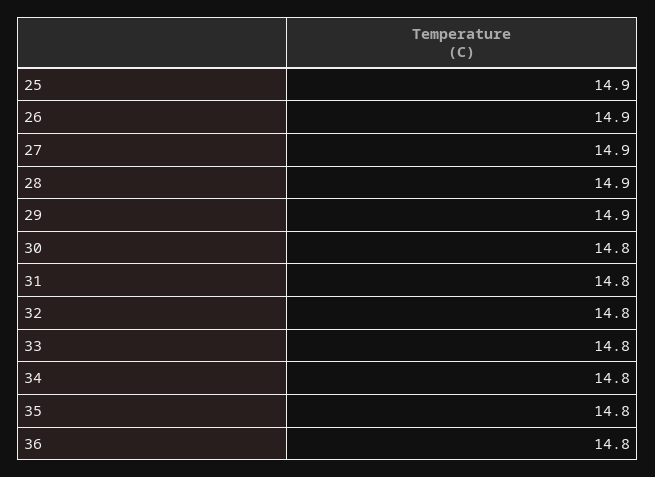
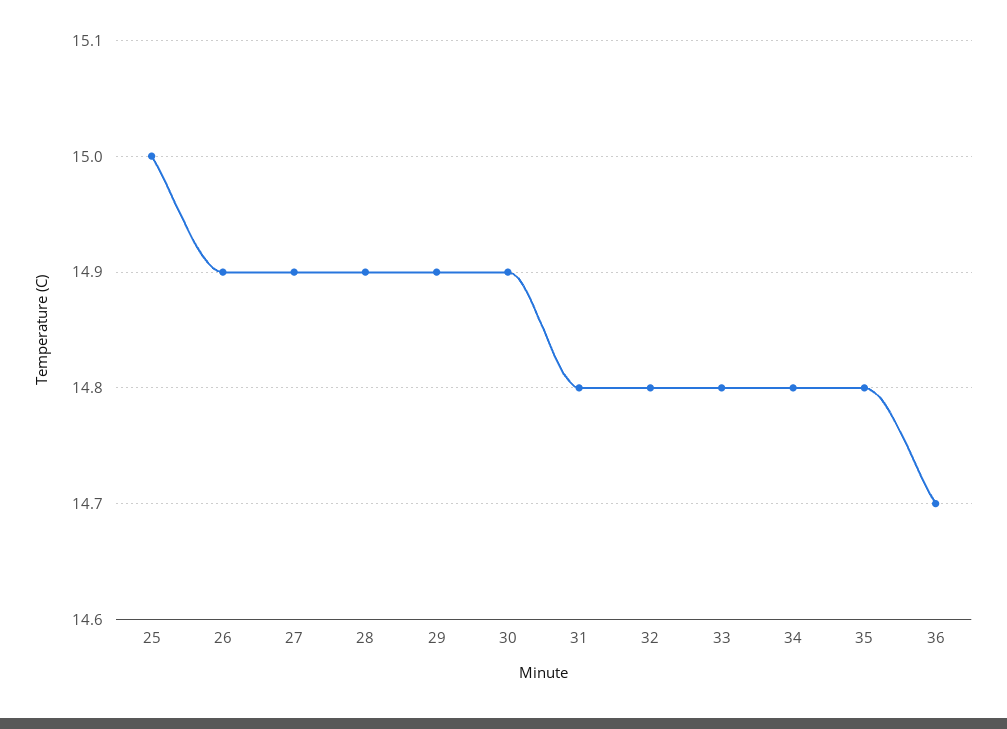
  {
-   "25": 14.9,
+   "25": 15,
    "26": 14.9,
    "27": 14.9,
    "28": 14.9,
    "29": 14.9,
-   "30": 14.8,
+   "30": 14.9,
    "31": 14.8,
    "32": 14.8,
    "33": 14.8,
    "34": 14.8,
    "35": 14.8,
-   "36": 14.8
+   "36": 14.7
  }

